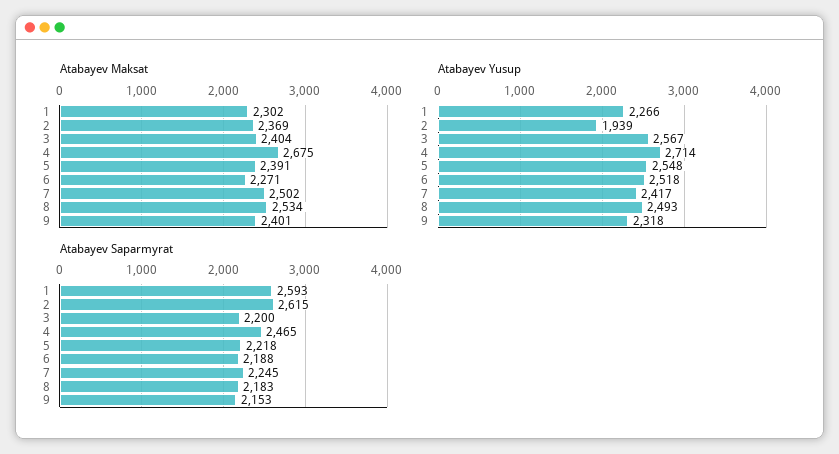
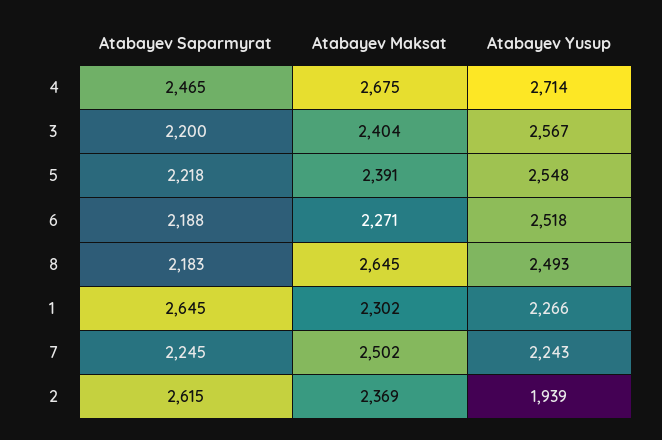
  {
    "Atabayev Maksat": {
      "1": 2302,
      "2": 2369,
      "3": 2404,
      "4": 2675,
      "5": 2391,
      "6": 2271,
      "7": 2502,
-     "8": 2534,
+     "8": 2645
-     "9": 2401
    },
    "Atabayev Yusup": {
      "1": 2266,
      "2": 1939,
      "3": 2567,
      "4": 2714,
      "5": 2548,
      "6": 2518,
-     "7": 2417,
+     "7": 2243,
-     "8": 2493,
+     "8": 2493
-     "9": 2318
    },
    "Atabayev Saparmyrat": {
-     "1": 2593,
+     "1": 2645,
      "2": 2615,
      "3": 2200,
      "4": 2465,
      "5": 2218,
      "6": 2188,
      "7": 2245,
-     "8": 2183,
+     "8": 2183
-     "9": 2153
    }
  }

